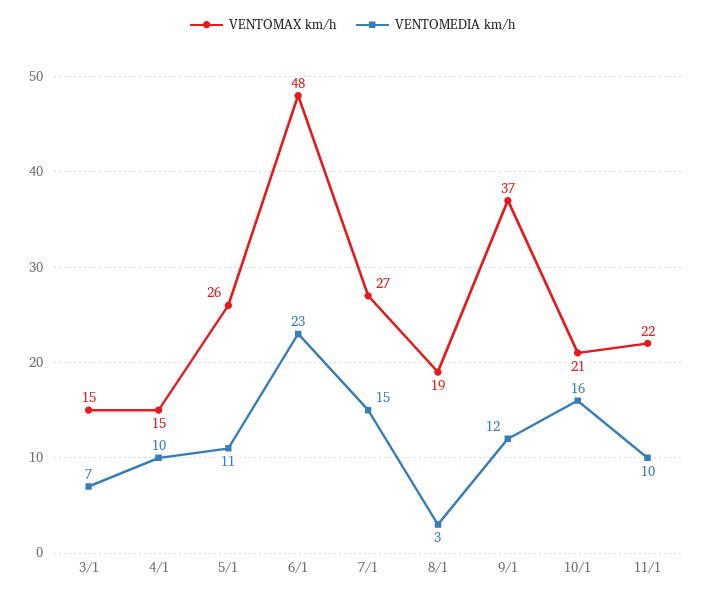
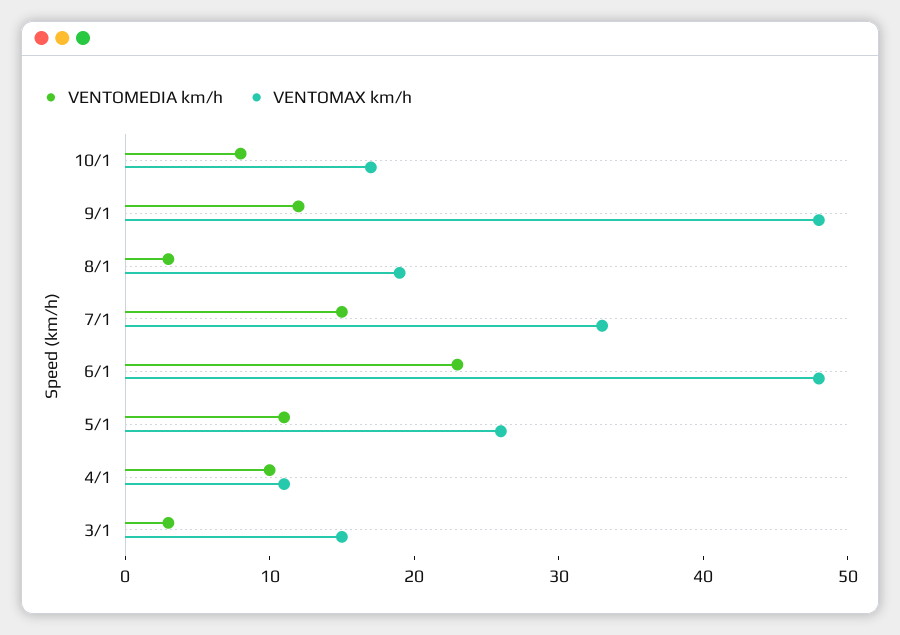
  {
    "VENTOMAX km/h": {
      "3/1": 15,
-     "4/1": 15,
+     "4/1": 11,
      "5/1": 26,
      "6/1": 48,
-     "7/1": 27,
+     "7/1": 33,
      "8/1": 19,
-     "9/1": 37,
+     "9/1": 48,
-     "10/1": 21,
+     "10/1": 17
-     "11/1": 22
    },
    "VENTOMEDIA km/h": {
-     "3/1": 7,
+     "3/1": 3,
      "4/1": 10,
      "5/1": 11,
      "6/1": 23,
      "7/1": 15,
      "8/1": 3,
      "9/1": 12,
-     "10/1": 16,
+     "10/1": 8
-     "11/1": 10
    }
  }

